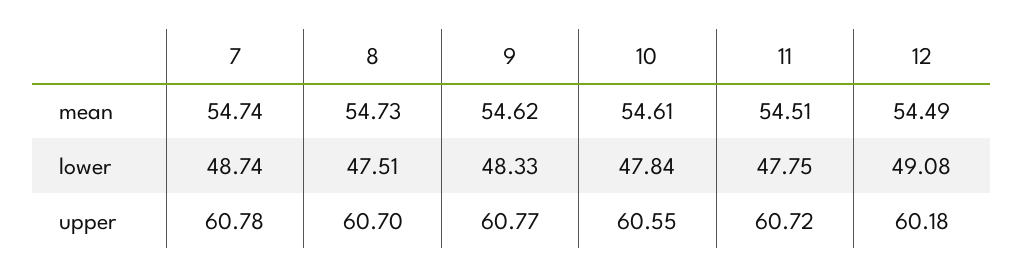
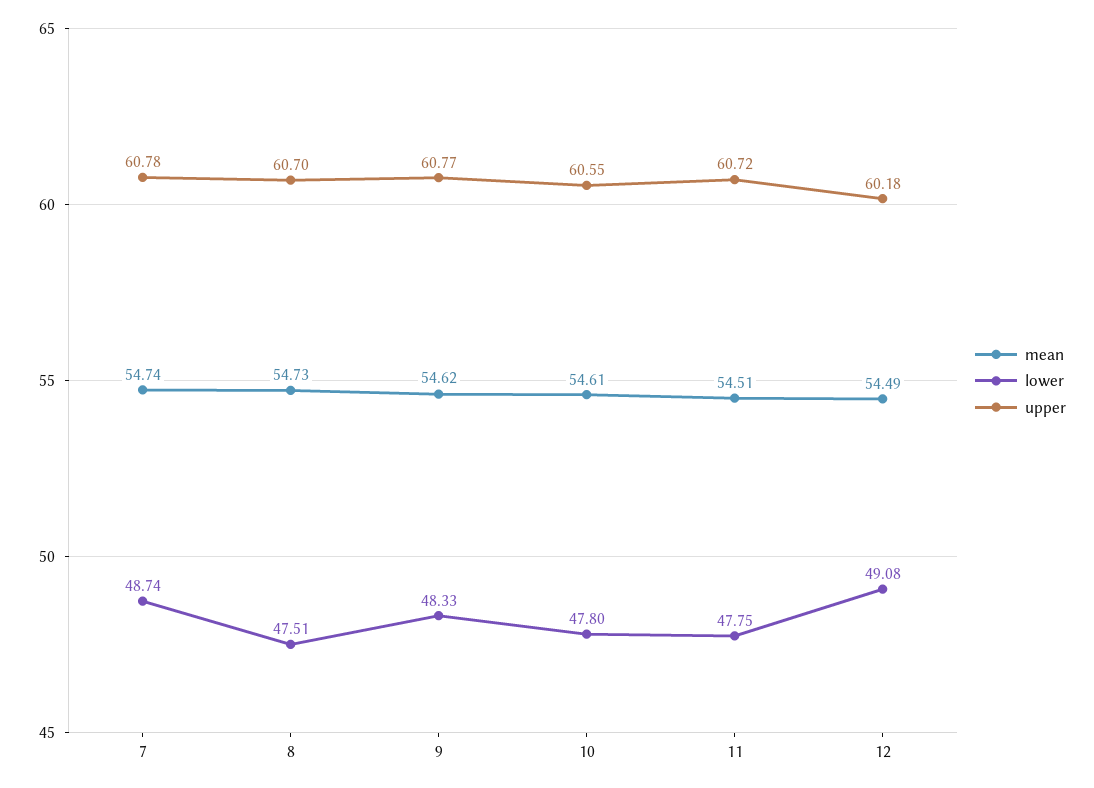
  {
    "mean": {
      "7": 54.74,
      "8": 54.73,
      "9": 54.62,
      "10": 54.61,
      "11": 54.51,
      "12": 54.49
    },
    "lower": {
      "7": 48.74,
      "8": 47.51,
      "9": 48.33,
-     "10": 47.84,
+     "10": 47.8,
      "11": 47.75,
      "12": 49.08
    },
    "upper": {
      "7": 60.78,
      "8": 60.7,
      "9": 60.77,
      "10": 60.55,
      "11": 60.72,
      "12": 60.18
    }
  }

